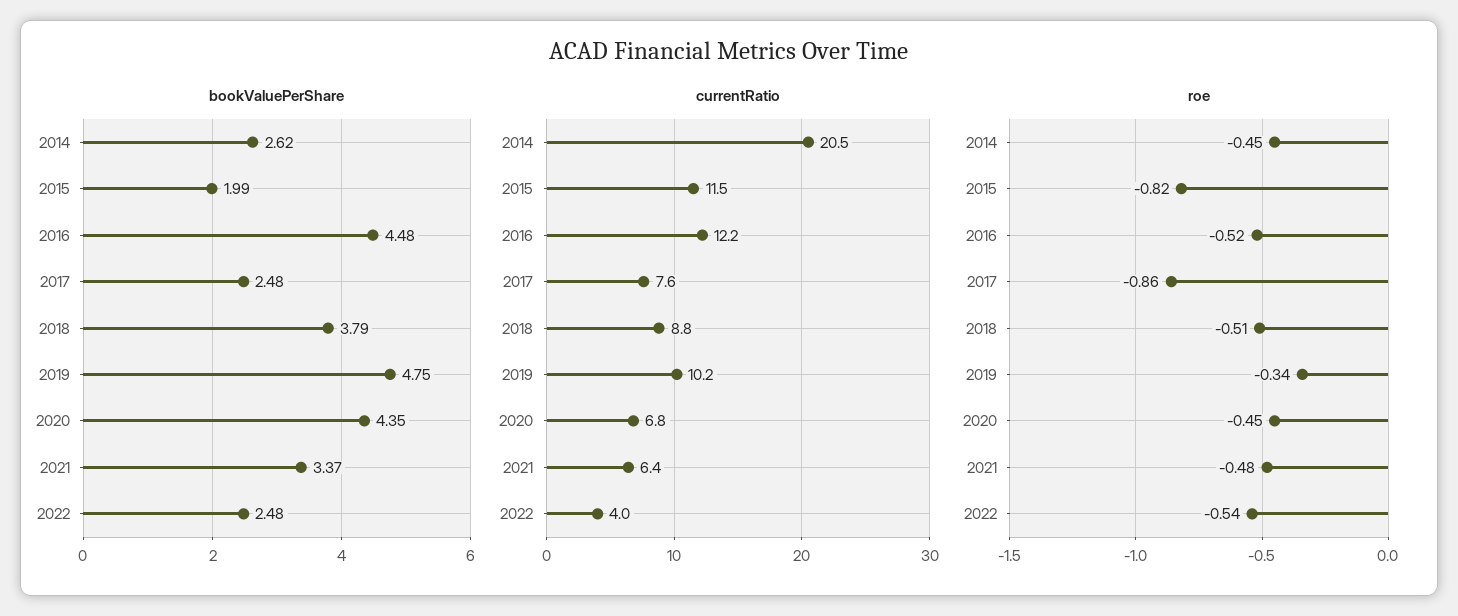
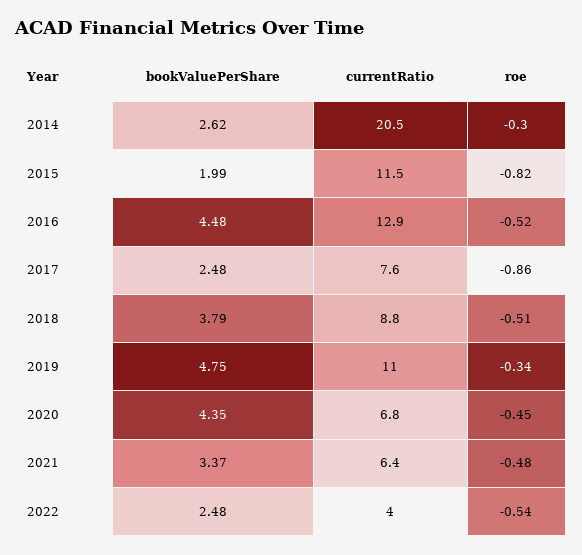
  {
    "bookValuePerShare": {
      "2014": 2.62,
      "2015": 1.99,
      "2016": 4.48,
      "2017": 2.48,
      "2018": 3.79,
      "2019": 4.75,
      "2020": 4.35,
      "2021": 3.37,
      "2022": 2.48
    },
    "currentRatio": {
      "2014": 20.5,
      "2015": 11.5,
-     "2016": 12.2,
+     "2016": 12.9,
      "2017": 7.6,
      "2018": 8.8,
-     "2019": 10.2,
+     "2019": 11,
      "2020": 6.8,
      "2021": 6.4,
      "2022": 4
    },
    "roe": {
-     "2014": -0.45,
+     "2014": -0.3,
      "2015": -0.82,
      "2016": -0.52,
      "2017": -0.86,
      "2018": -0.51,
      "2019": -0.34,
      "2020": -0.45,
      "2021": -0.48,
      "2022": -0.54
    }
  }

